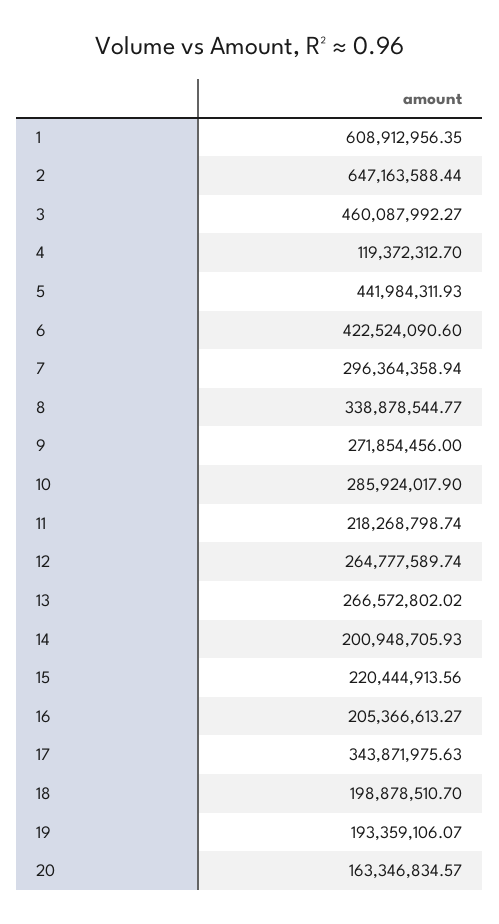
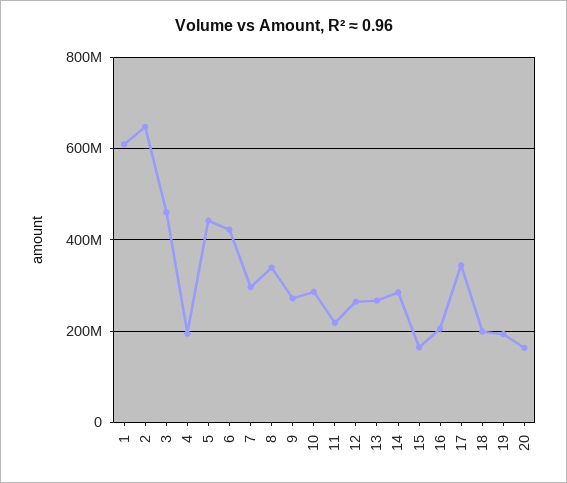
  {
    "1": 608912956.35,
    "2": 647163588.44,
    "3": 460087992.27,
-   "4": 119372312.7,
+   "4": 200000000,
    "5": 441984311.93,
    "6": 422524090.6,
    "7": 296364358.94,
    "8": 338878544.77,
    "9": 271854456,
    "10": 285924017.9,
    "11": 218268798.74,
    "12": 264777589.74,
    "13": 266572802.02,
-   "14": 200948705.93,
+   "14": 280000000,
-   "15": 220444913.56,
+   "15": 160000000,
    "16": 205366613.27,
    "17": 343871975.63,
    "18": 198878510.7,
    "19": 193359106.07,
    "20": 163346834.57
  }

